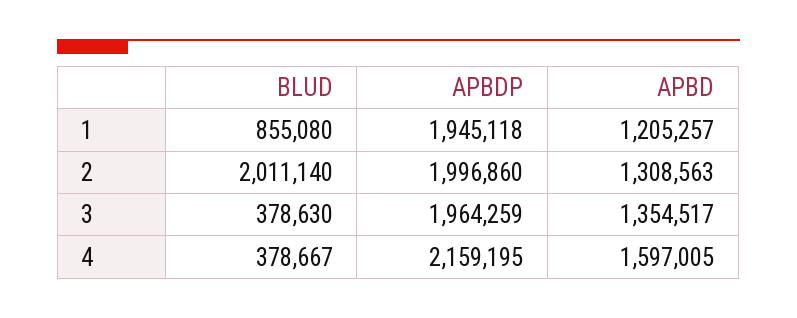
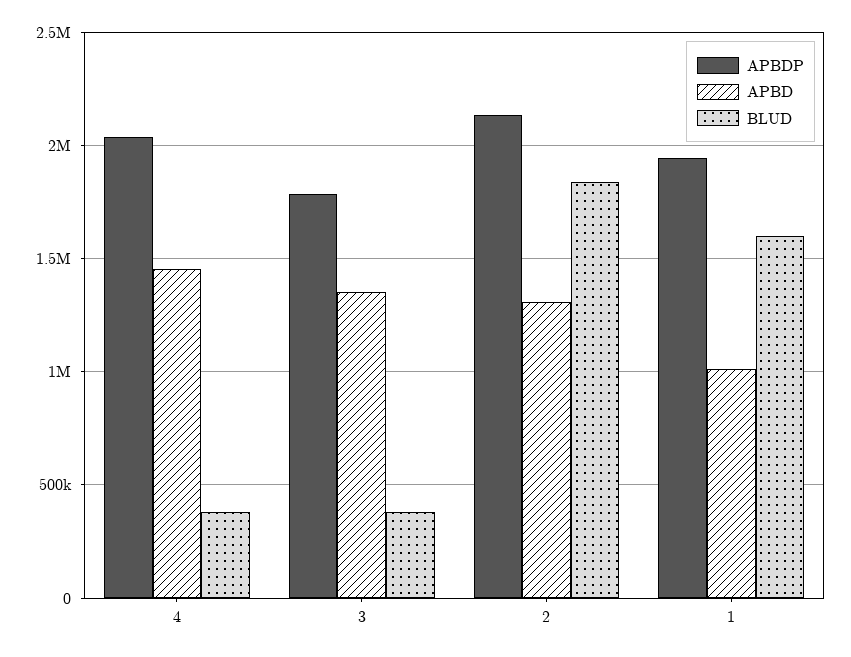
  {
    "BLUD": {
-     "1": 855080,
+     "1": 1600000,
-     "2": 2011140,
+     "2": 1850000,
      "3": 378630,
      "4": 378667
    },
    "APBDP": {
      "1": 1945118,
-     "2": 1996860,
+     "2": 2150000,
-     "3": 1964259,
+     "3": 1800000,
-     "4": 2159195
+     "4": 2050000
    },
    "APBD": {
-     "1": 1205257,
+     "1": 1000000,
      "2": 1308563,
      "3": 1354517,
-     "4": 1597005
+     "4": 1450000
    }
  }

